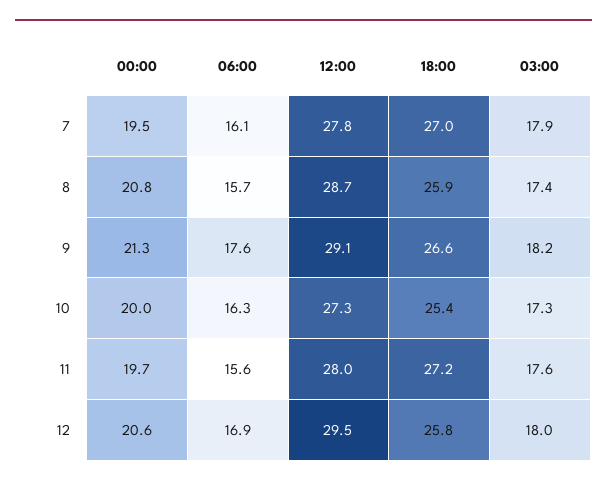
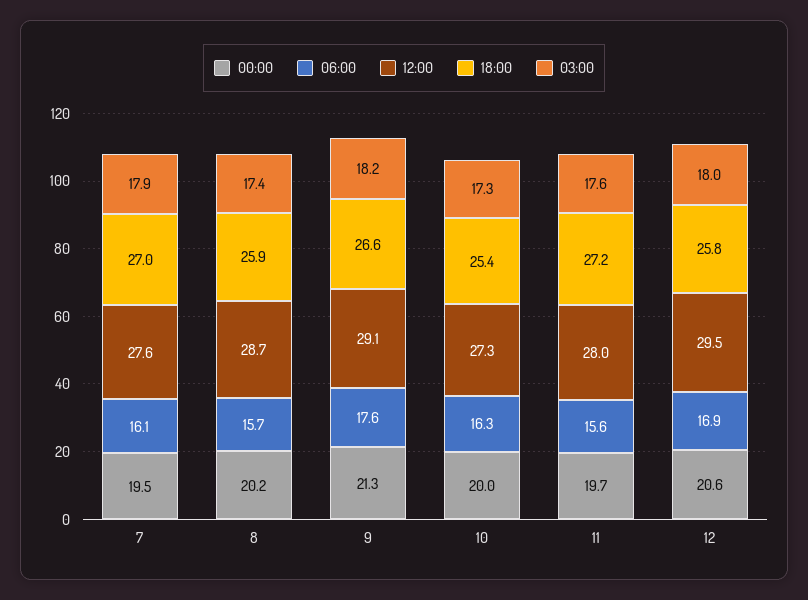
  {
    "00:00": {
      "7": 19.5,
-     "8": 20.8,
+     "8": 20.2,
      "9": 21.3,
      "10": 20,
      "11": 19.7,
      "12": 20.6
    },
    "06:00": {
      "7": 16.1,
      "8": 15.7,
      "9": 17.6,
      "10": 16.3,
      "11": 15.6,
      "12": 16.9
    },
    "12:00": {
-     "7": 27.8,
+     "7": 27.6,
      "8": 28.7,
      "9": 29.1,
      "10": 27.3,
      "11": 28,
      "12": 29.5
    },
    "18:00": {
      "7": 27,
      "8": 25.9,
      "9": 26.6,
      "10": 25.4,
      "11": 27.2,
      "12": 25.8
    },
    "03:00": {
      "7": 17.9,
      "8": 17.4,
      "9": 18.2,
      "10": 17.3,
      "11": 17.6,
      "12": 18
    }
  }

